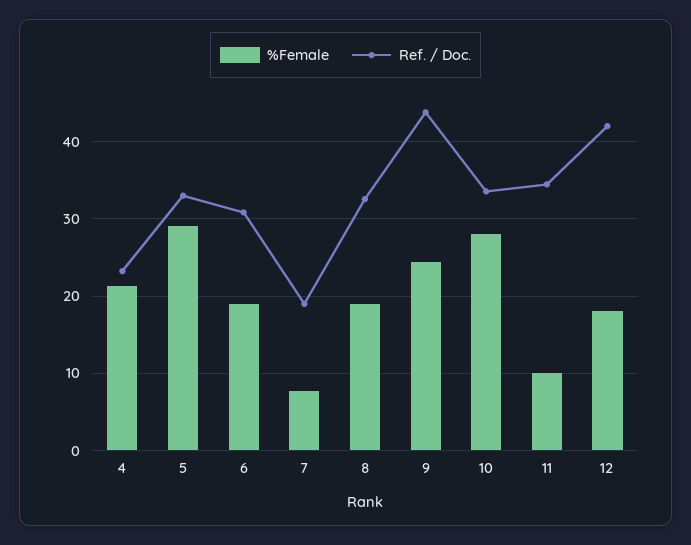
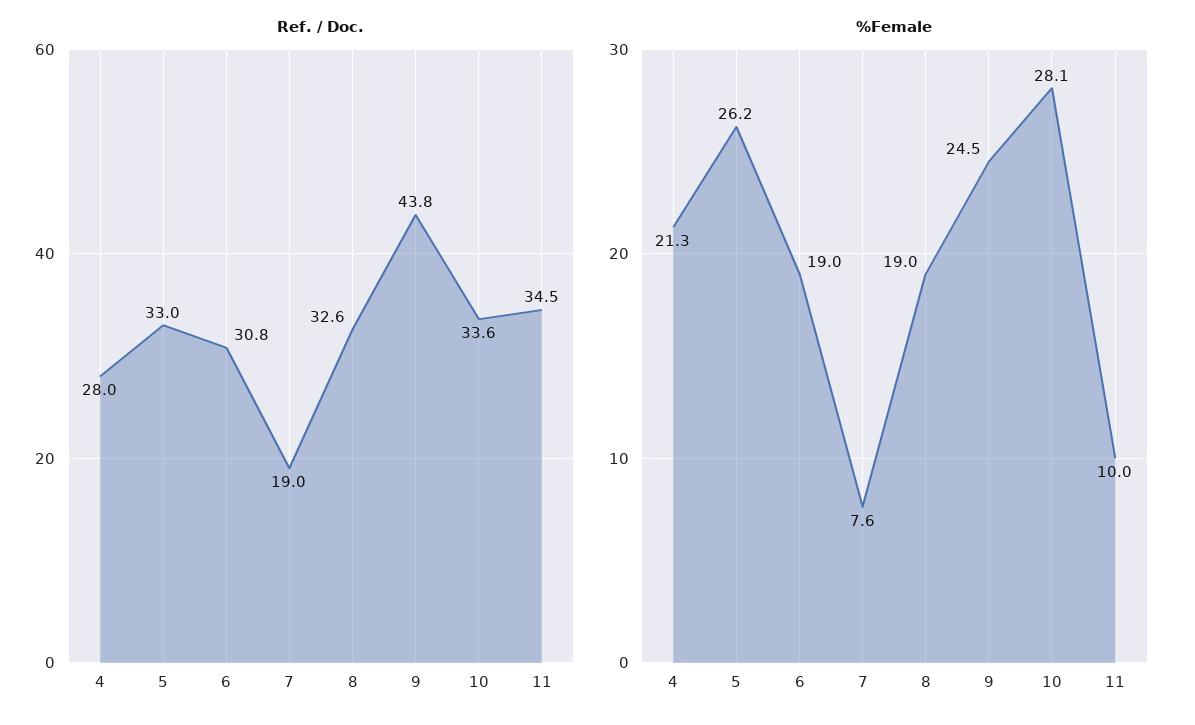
  {
    "%Female": {
      "4": 21.3,
-     "5": 29,
+     "5": 26.2,
      "6": 19,
      "7": 7.6,
      "8": 19,
      "9": 24.5,
      "10": 28.1,
-     "11": 10,
+     "11": 10
-     "12": 18
    },
    "Ref. / Doc.": {
-     "4": 23,
+     "4": 28,
      "5": 33,
      "6": 30.8,
      "7": 19,
      "8": 32.6,
      "9": 43.8,
      "10": 33.6,
-     "11": 34.5,
+     "11": 34.5
-     "12": 42
    }
  }

